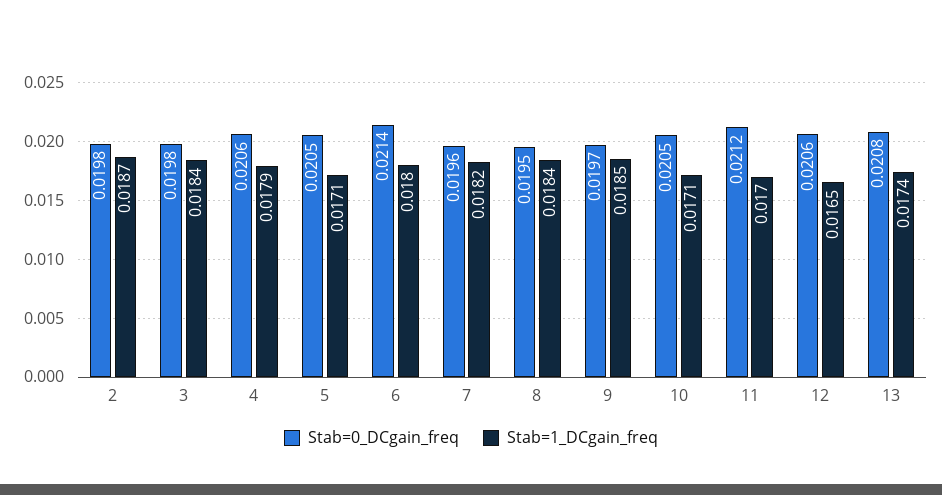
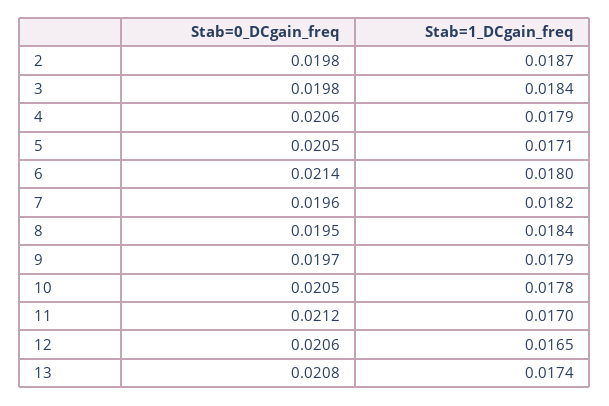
  {
    "Stab=0_DCgain_freq": {
      "2": 0.0198,
      "3": 0.0198,
      "4": 0.0206,
      "5": 0.0205,
      "6": 0.0214,
      "7": 0.0196,
      "8": 0.0195,
      "9": 0.0197,
      "10": 0.0205,
      "11": 0.0212,
      "12": 0.0206,
      "13": 0.0208
    },
    "Stab=1_DCgain_freq": {
      "2": 0.0187,
      "3": 0.0184,
      "4": 0.0179,
      "5": 0.0171,
      "6": 0.018,
      "7": 0.0182,
      "8": 0.0184,
-     "9": 0.0185,
+     "9": 0.0179,
-     "10": 0.0171,
+     "10": 0.0178,
      "11": 0.017,
      "12": 0.0165,
      "13": 0.0174
    }
  }

